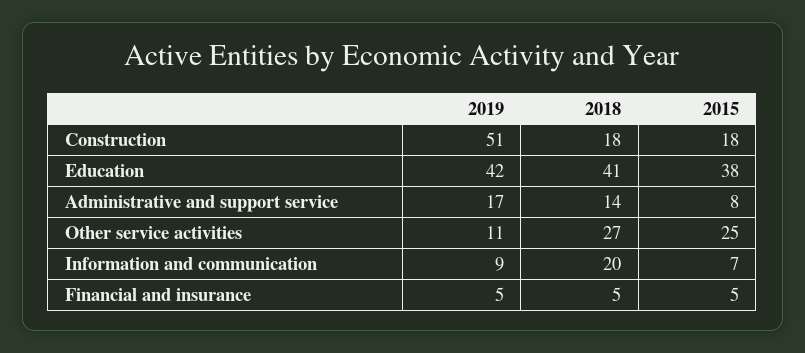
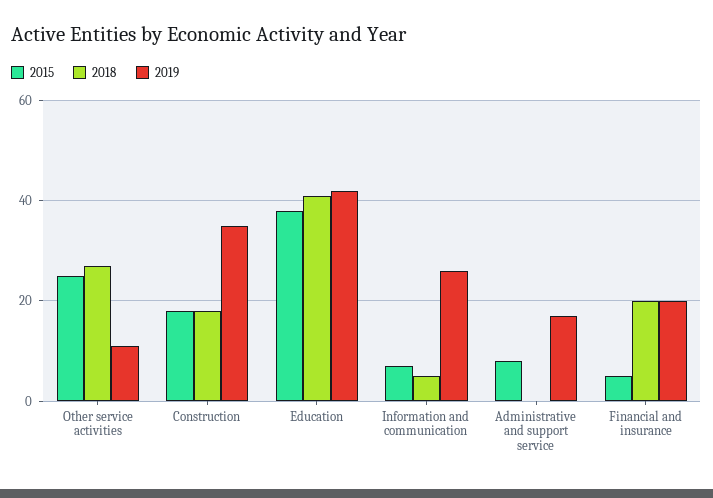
  {
    "2019": {
-     "Construction": 51,
+     "Construction": 35,
      "Education": 42,
      "Administrative and support service": 17,
      "Other service activities": 11,
-     "Information and communication": 9,
+     "Information and communication": 25,
-     "Financial and insurance": 5
+     "Financial and insurance": 20
    },
    "2018": {
      "Construction": 18,
      "Education": 41,
-     "Administrative and support service": 14,
+     "Administrative and support service": 0,
      "Other service activities": 27,
-     "Information and communication": 20,
+     "Information and communication": 5,
-     "Financial and insurance": 5
+     "Financial and insurance": 20
    },
    "2015": {
      "Construction": 18,
      "Education": 38,
      "Administrative and support service": 8,
      "Other service activities": 25,
      "Information and communication": 7,
      "Financial and insurance": 5
    }
  }

